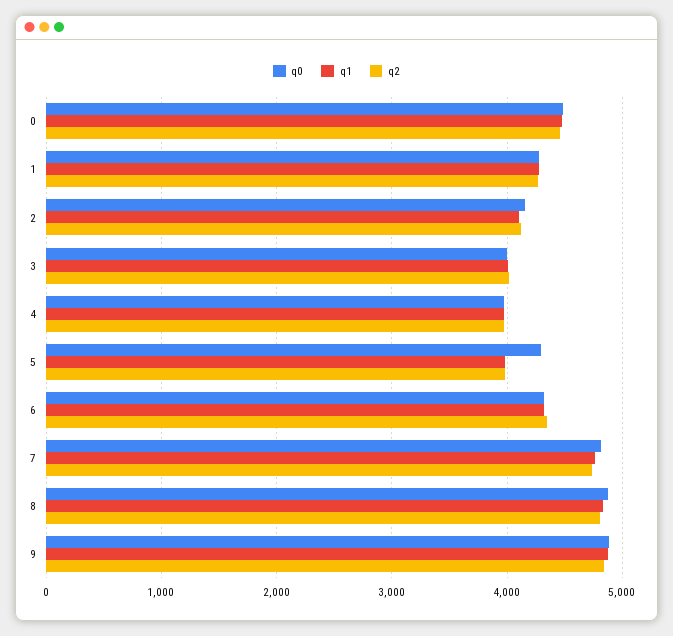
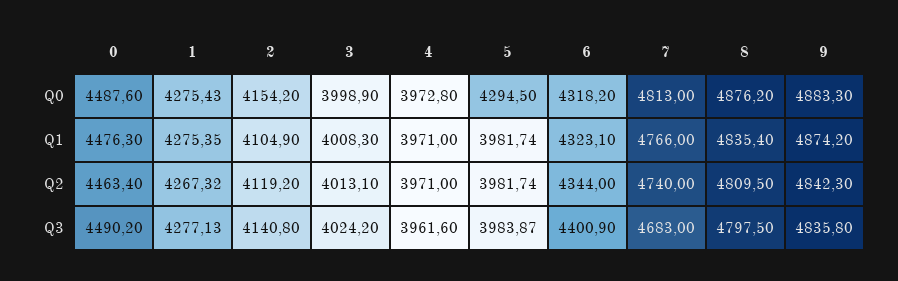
  {
    "q0": {
      "0": 4487.6,
      "1": 4275.43,
      "2": 4154.2,
      "3": 3998.9,
      "4": 3972.8,
      "5": 4294.5,
      "6": 4318.2,
      "7": 4813,
      "8": 4876.2,
      "9": 4883.3
    },
    "q1": {
      "0": 4476.3,
      "1": 4275.35,
      "2": 4104.9,
      "3": 4008.3,
      "4": 3971,
      "5": 3981.74,
      "6": 4323.1,
      "7": 4766,
      "8": 4835.4,
      "9": 4874.2
    },
    "q2": {
      "0": 4463.4,
      "1": 4267.32,
      "2": 4119.2,
      "3": 4013.1,
      "4": 3971,
      "5": 3981.74,
      "6": 4344,
      "7": 4740,
      "8": 4809.5,
      "9": 4842.3
-   }
+   },
+   "Q3": {
+     "0": 4490.2,
+     "1": 4277.13,
+     "2": 4140.8,
+     "3": 4024.2,
+     "4": 3961.6,
+     "5": 3983.87,
+     "6": 4400.9,
+     "7": 4683,
+     "8": 4797.5,
+     "9": 4835.8
+   }
  }

